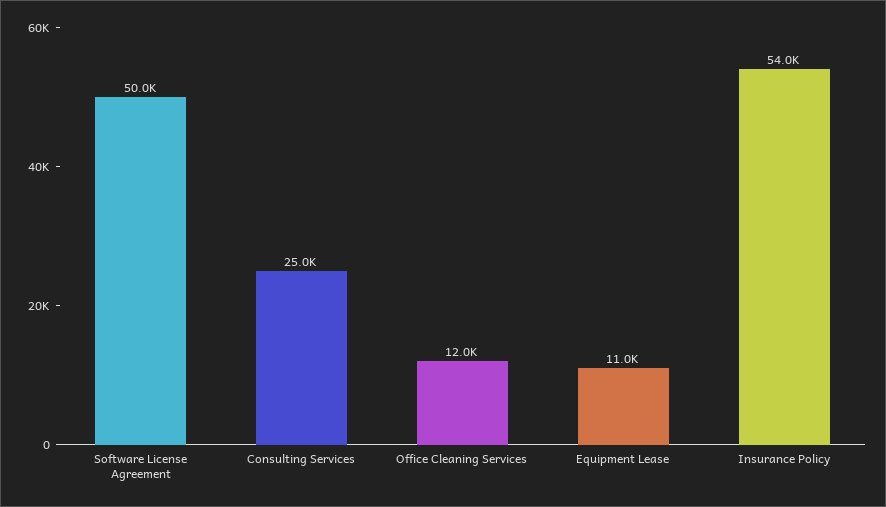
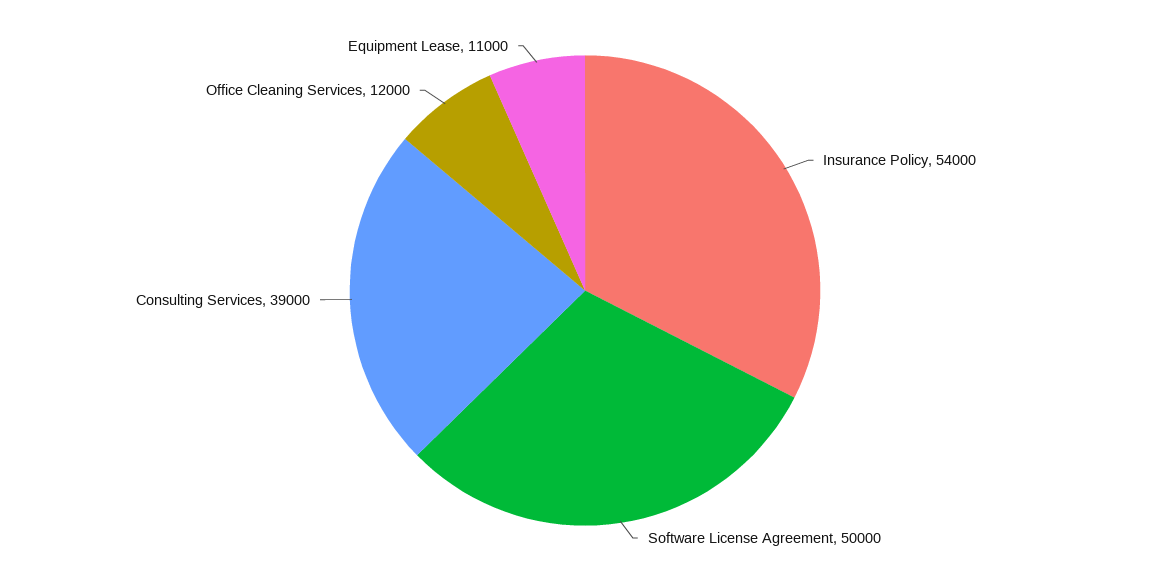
  {
    "Software License Agreement": 50000,
-   "Consulting Services": 25000,
+   "Consulting Services": 39000,
    "Office Cleaning Services": 12000,
    "Equipment Lease": 11000,
    "Insurance Policy": 54000
  }

